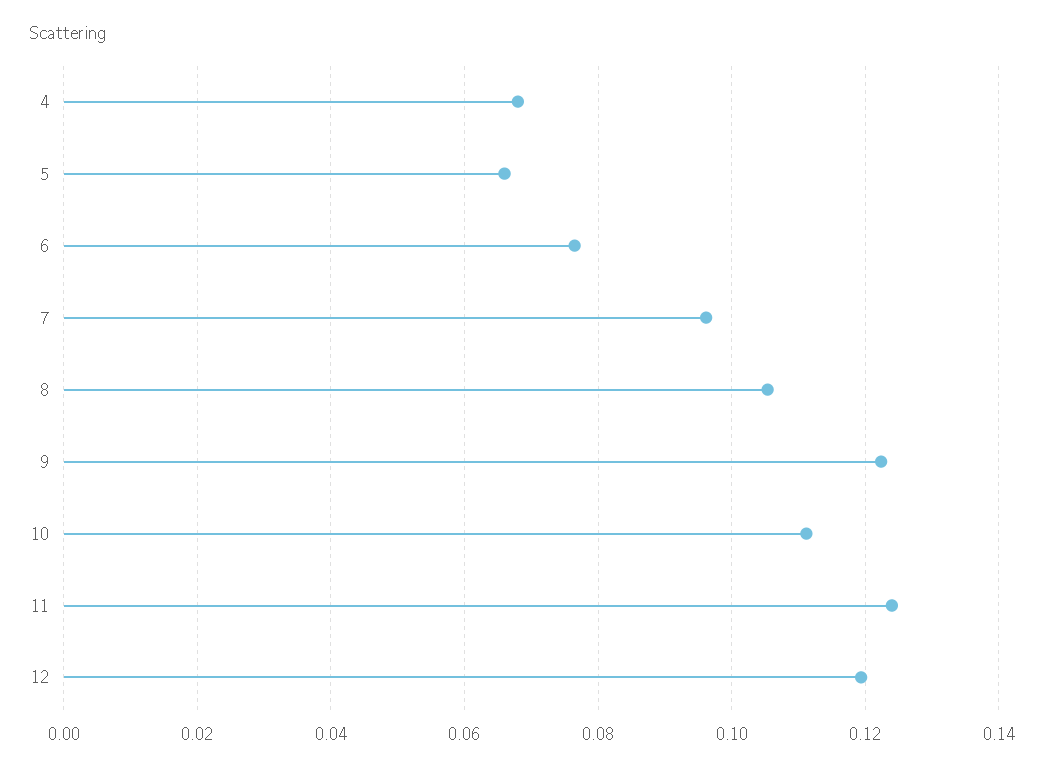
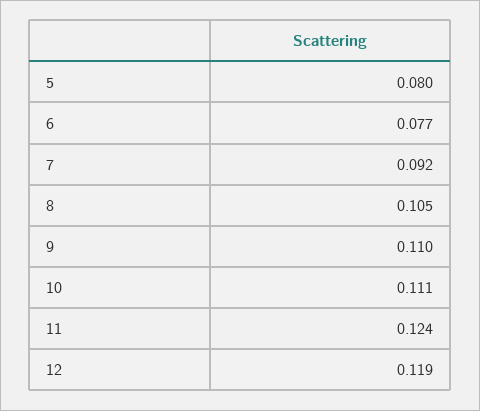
  {
-   "4": 0.068,
-   "5": 0.066,
+   "5": 0.08,
    "6": 0.077,
-   "7": 0.096,
+   "7": 0.092,
    "8": 0.105,
-   "9": 0.122,
+   "9": 0.11,
    "10": 0.111,
    "11": 0.124,
    "12": 0.119
  }

